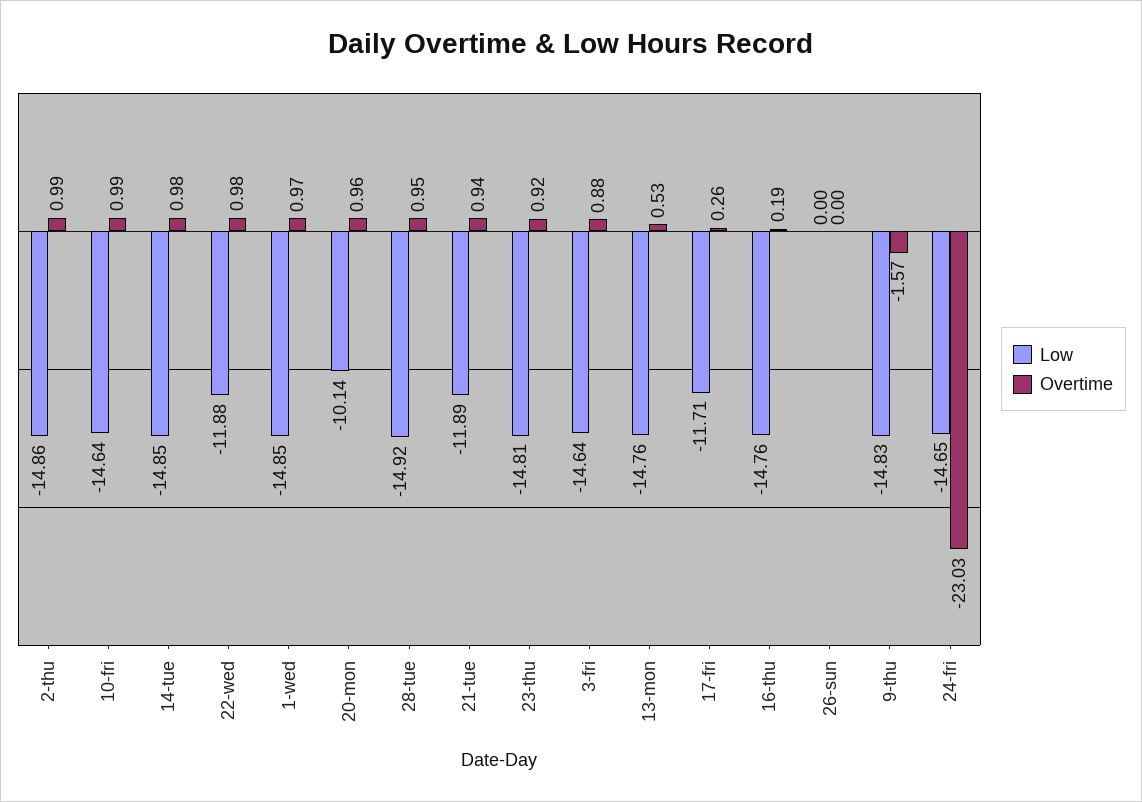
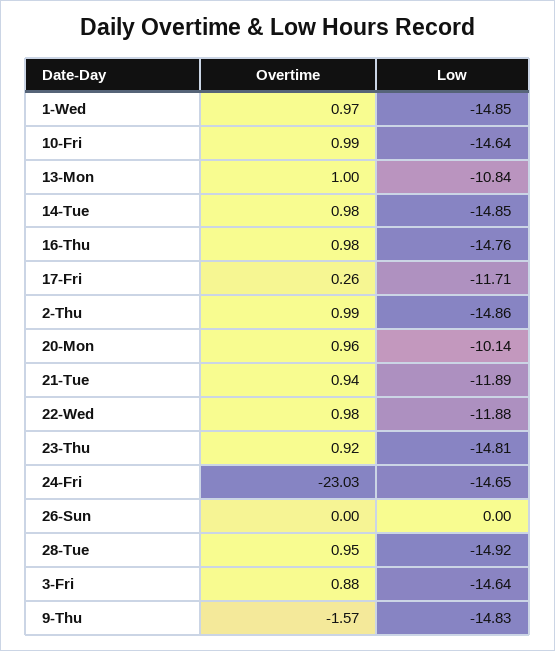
  {
    "Low": {
      "2-thu": -14.86,
      "10-fri": -14.64,
      "14-tue": -14.85,
      "22-wed": -11.88,
      "1-wed": -14.85,
      "20-mon": -10.14,
      "28-tue": -14.92,
      "21-tue": -11.89,
      "23-thu": -14.81,
      "3-fri": -14.64,
-     "13-mon": -14.76,
+     "13-mon": -10.84,
      "17-fri": -11.71,
      "16-thu": -14.76,
      "26-sun": 0,
      "9-thu": -14.83,
      "24-fri": -14.65
    },
    "Overtime": {
      "2-thu": 0.99,
      "10-fri": 0.99,
      "14-tue": 0.98,
      "22-wed": 0.98,
      "1-wed": 0.97,
      "20-mon": 0.96,
      "28-tue": 0.95,
      "21-tue": 0.94,
      "23-thu": 0.92,
      "3-fri": 0.88,
-     "13-mon": 0.53,
+     "13-mon": 1,
      "17-fri": 0.26,
-     "16-thu": 0.19,
+     "16-thu": 0.98,
      "26-sun": 0,
      "9-thu": -1.57,
      "24-fri": -23.03
    }
  }

